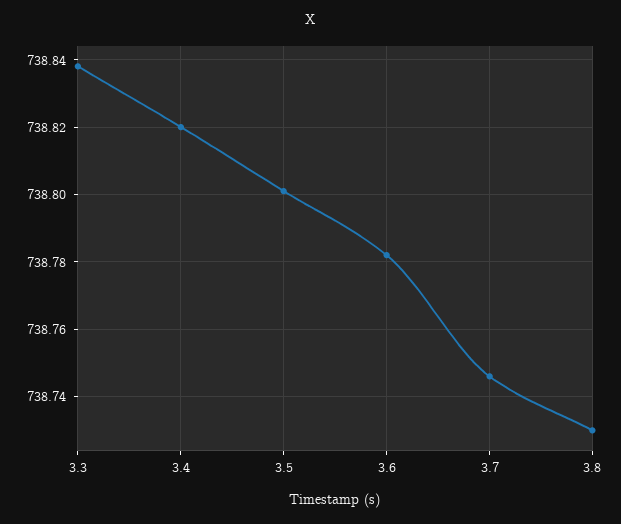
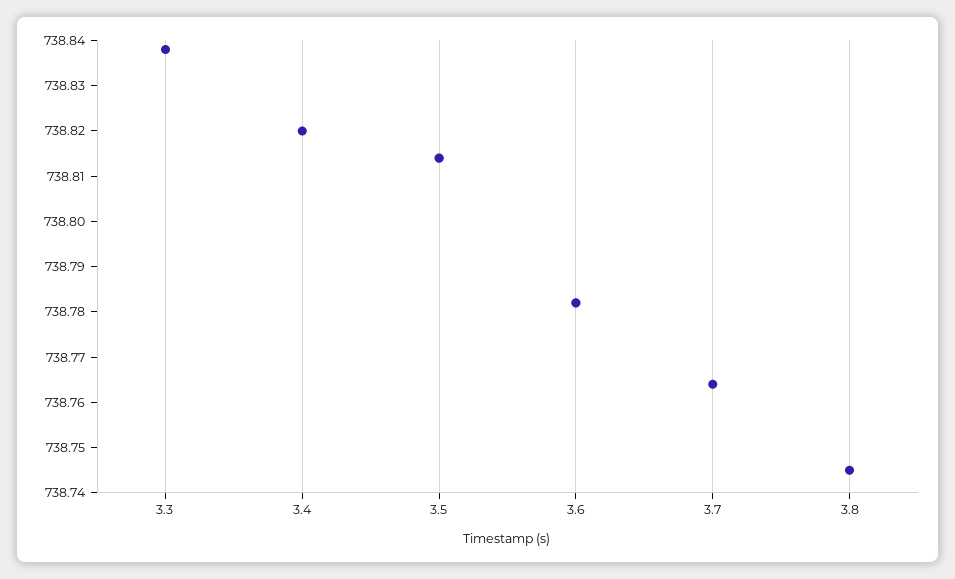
  {
    "3.3": 738.84,
    "3.4": 738.82,
-   "3.5": 738.8,
+   "3.5": 738.815,
    "3.6": 738.78,
-   "3.7": 738.745,
+   "3.7": 738.765,
-   "3.8": 738.73
+   "3.8": 738.745
  }

